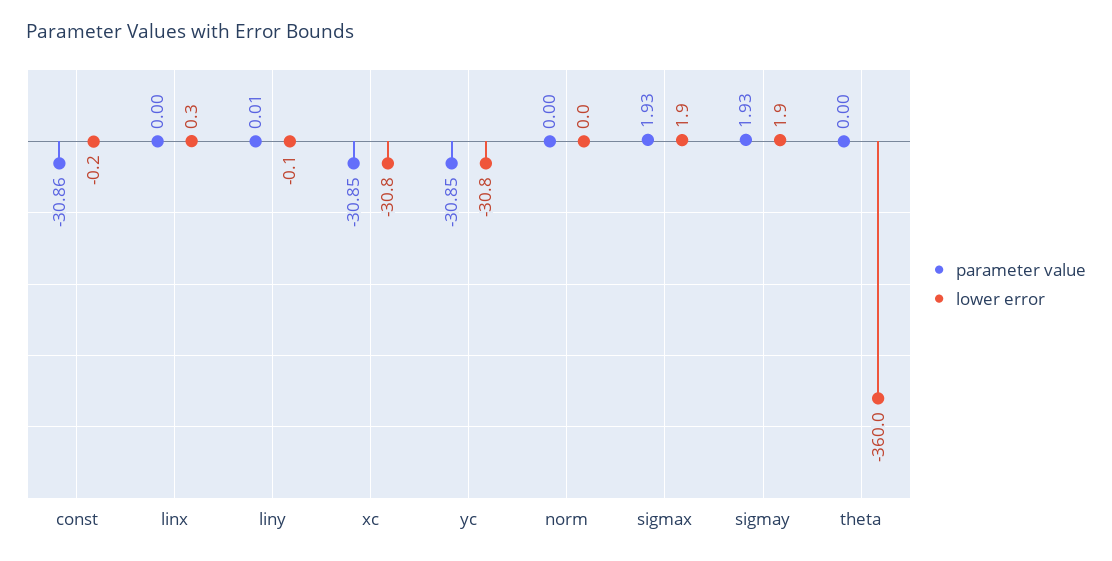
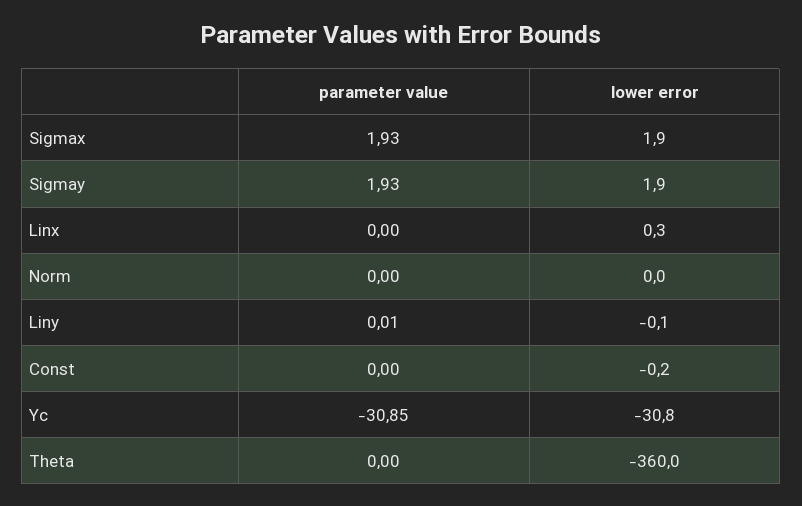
  {
    "parameter value": {
-     "const": -30.86,
+     "const": 0,
      "linx": 0,
      "liny": 0.01,
-     "xc": -30.85,
      "yc": -30.85,
      "norm": 0,
      "sigmax": 1.93,
      "sigmay": 1.93,
      "theta": 0
    },
    "lower error": {
      "const": -0.2,
      "linx": 0.3,
      "liny": -0.1,
-     "xc": -30.8,
      "yc": -30.8,
      "norm": 0,
      "sigmax": 1.9,
      "sigmay": 1.9,
      "theta": -360
    }
  }

